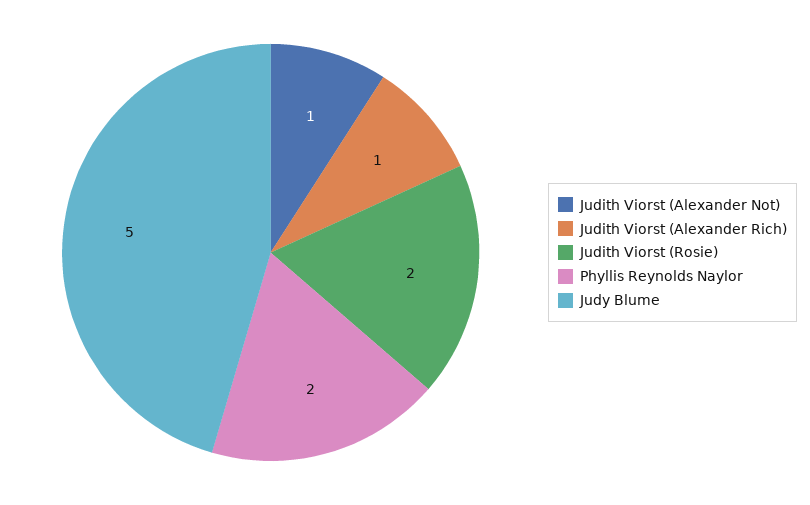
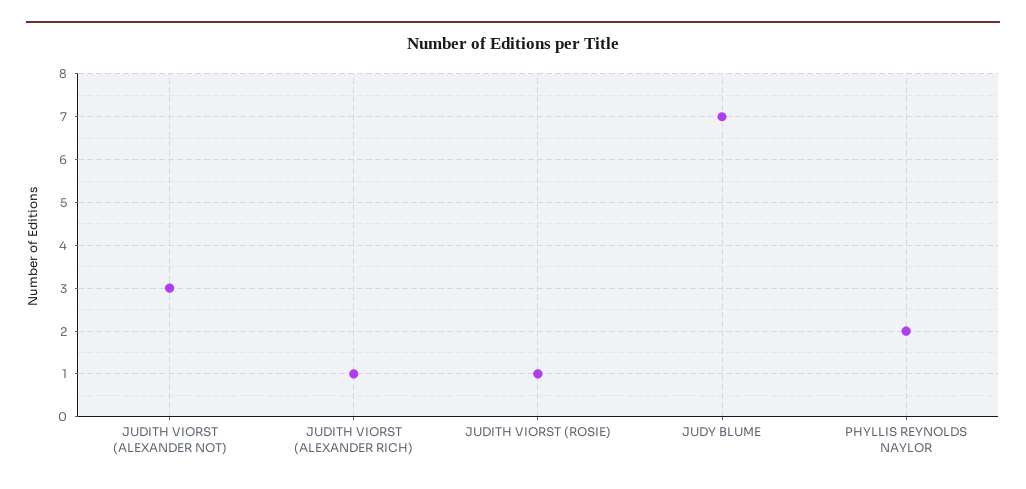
  {
-   "Judith Viorst (Alexander Not)": 1,
+   "Judith Viorst (Alexander Not)": 3,
    "Judith Viorst (Alexander Rich)": 1,
-   "Judith Viorst (Rosie)": 2,
+   "Judith Viorst (Rosie)": 1,
    "Phyllis Reynolds Naylor": 2,
-   "Judy Blume": 5
+   "Judy Blume": 7
  }

